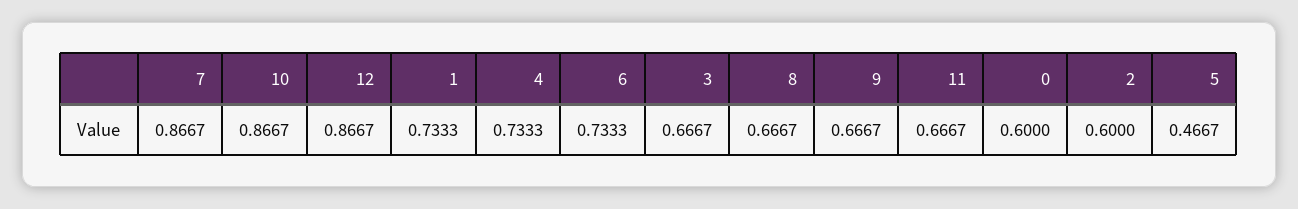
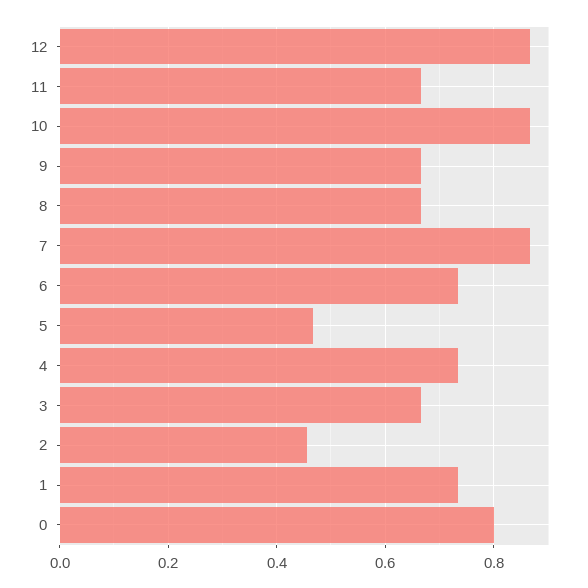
  {
    "7": 0.8667,
    "10": 0.8667,
    "12": 0.8667,
    "1": 0.7333,
    "4": 0.7333,
    "6": 0.7333,
    "3": 0.6667,
    "8": 0.6667,
    "9": 0.6667,
    "11": 0.6667,
-   "0": 0.6,
+   "0": 0.8,
-   "2": 0.6,
+   "2": 0.46,
    "5": 0.4667
  }

